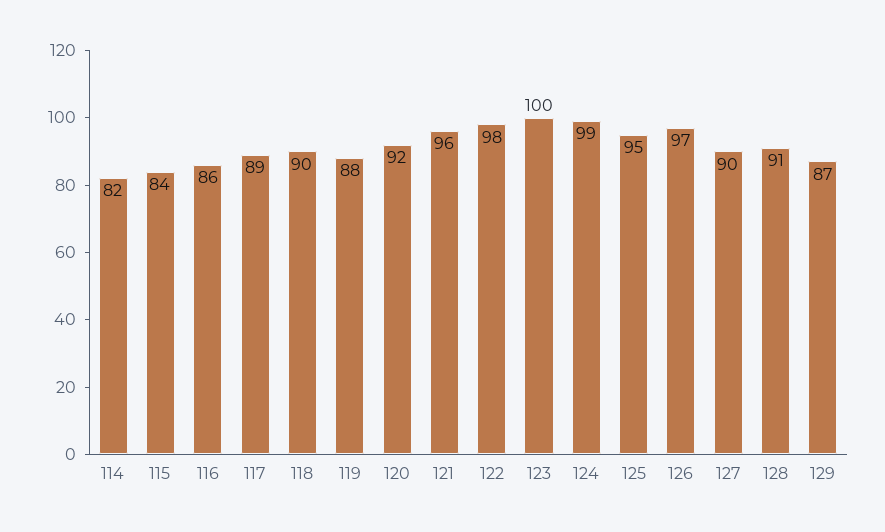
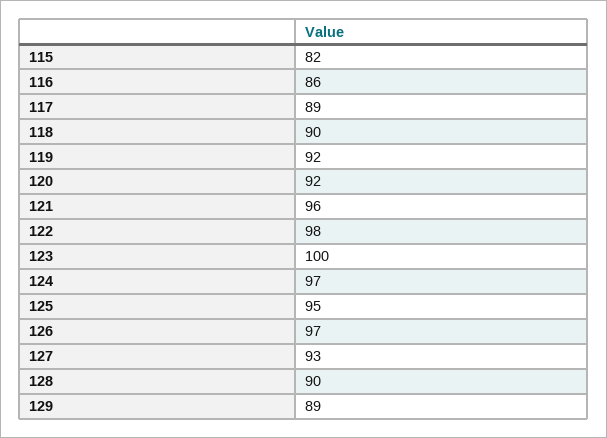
  {
-   "114": 82,
-   "115": 84,
+   "115": 82,
    "116": 86,
    "117": 89,
    "118": 90,
-   "119": 88,
+   "119": 92,
    "120": 92,
    "121": 96,
    "122": 98,
    "123": 100,
-   "124": 99,
+   "124": 97,
    "125": 95,
    "126": 97,
-   "127": 90,
+   "127": 93,
-   "128": 91,
+   "128": 90,
-   "129": 87
+   "129": 89
  }

